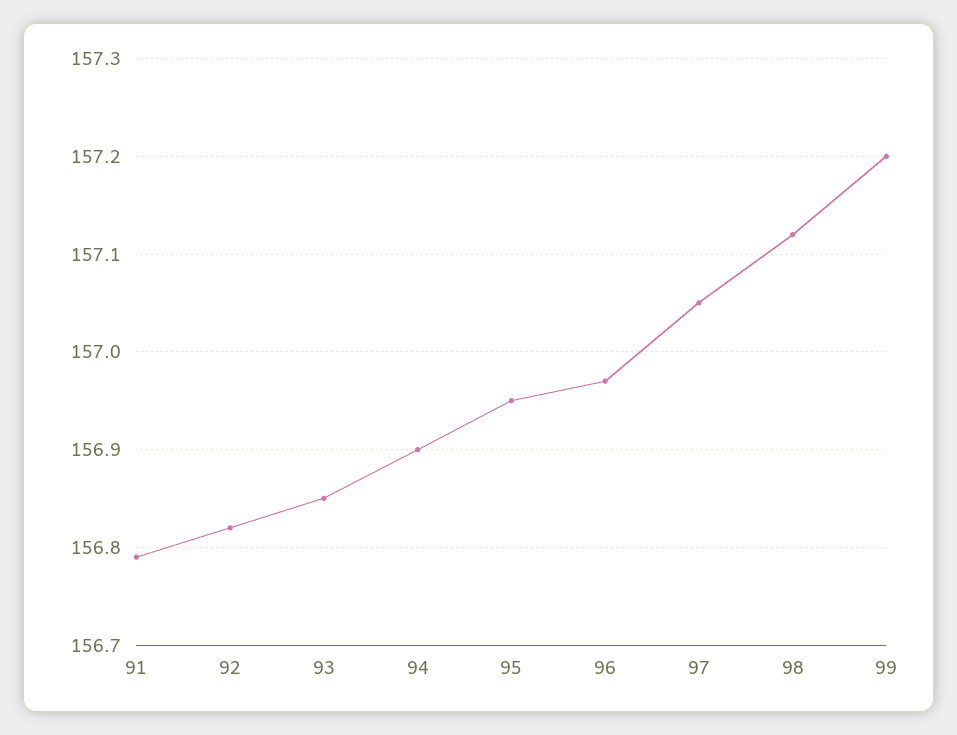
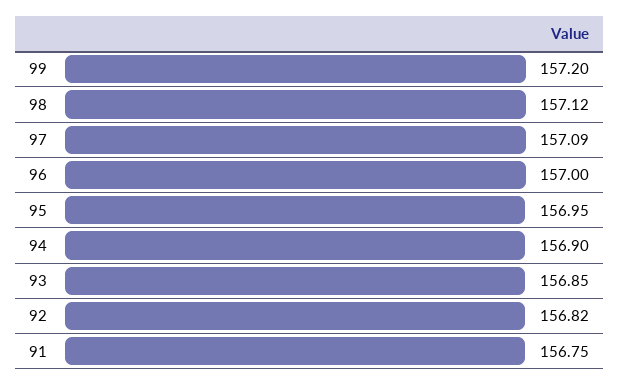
  {
-   "91": 156.79,
+   "91": 156.75,
    "92": 156.82,
    "93": 156.85,
    "94": 156.9,
    "95": 156.95,
-   "96": 156.97,
+   "96": 157,
-   "97": 157.05,
+   "97": 157.09,
    "98": 157.12,
    "99": 157.2
  }

